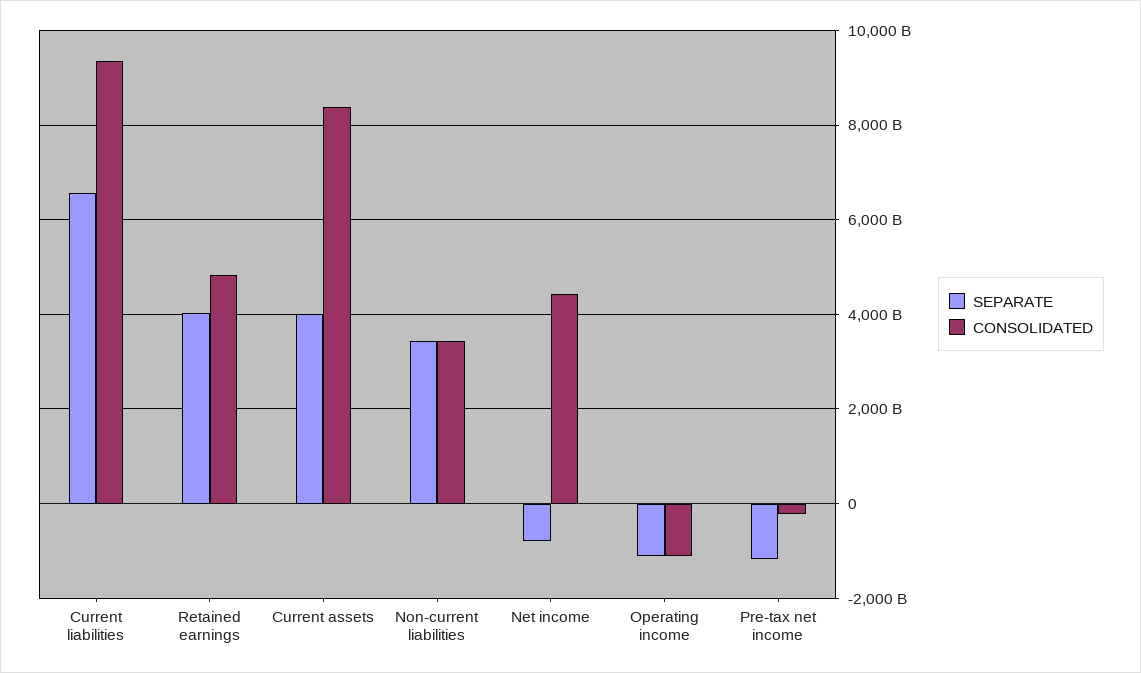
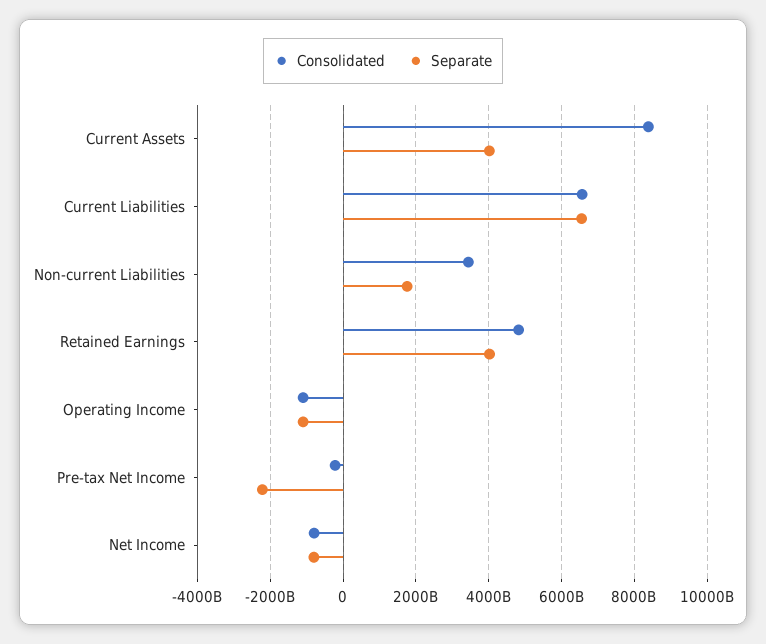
  {
    "SEPARATE": {
      "Current liabilities": 6600000000000,
      "Retained earnings": 4000000000000,
      "Current assets": 4000000000000,
-     "Non-current liabilities": 3400000000000,
+     "Non-current liabilities": 1800000000000,
      "Net income": -800000000000,
      "Operating income": -1200000000000,
-     "Pre-tax net income": -1200000000000
+     "Pre-tax net income": -2200000000000
    },
    "CONSOLIDATED": {
-     "Current liabilities": 9400000000000,
+     "Current liabilities": 6600000000000,
      "Retained earnings": 4800000000000,
      "Current assets": 8400000000000,
      "Non-current liabilities": 3400000000000,
-     "Net income": 4400000000000,
+     "Net income": -800000000000,
      "Operating income": -1000000000000,
      "Pre-tax net income": -200000000000
    }
  }

